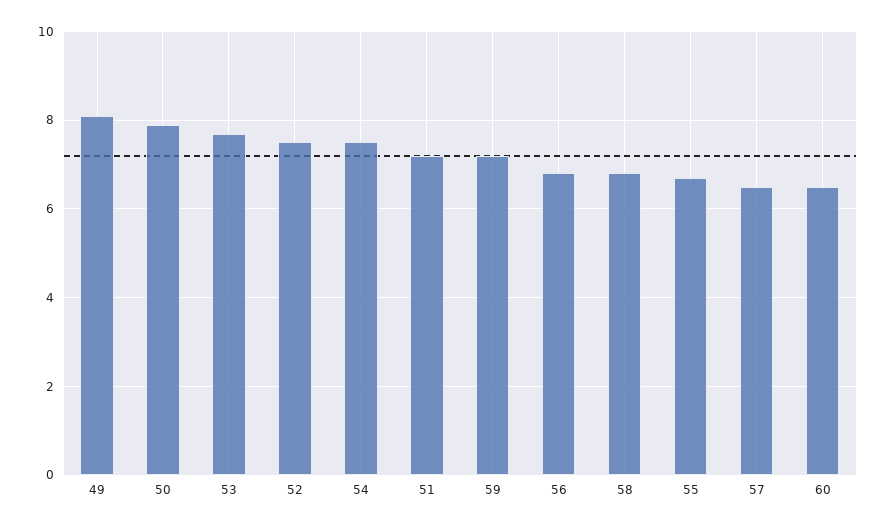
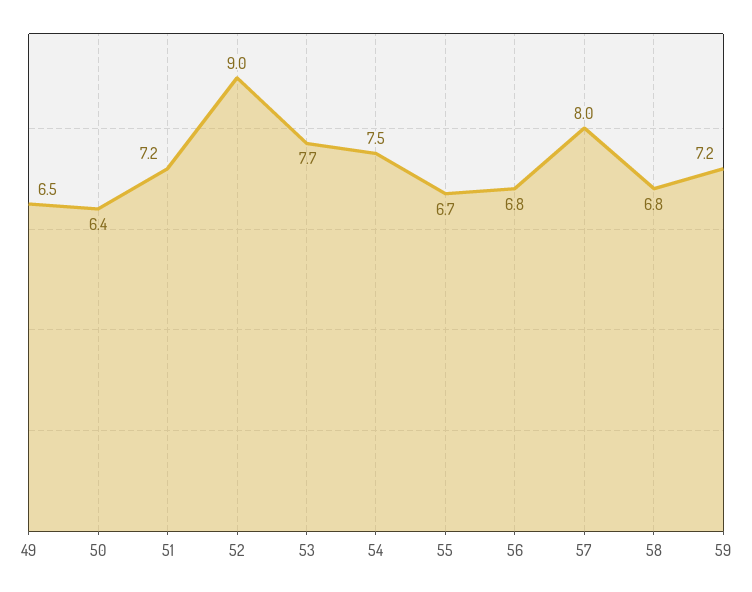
  {
-   "49": 8,
+   "49": 6.5,
-   "50": 8,
+   "50": 6.4,
    "53": 7.7,
-   "52": 7.5,
+   "52": 9,
    "54": 7.5,
    "51": 7.2,
    "59": 7.2,
    "56": 6.8,
    "58": 6.8,
    "55": 6.7,
-   "57": 6.5,
+   "57": 8
-   "60": 6.5
  }

